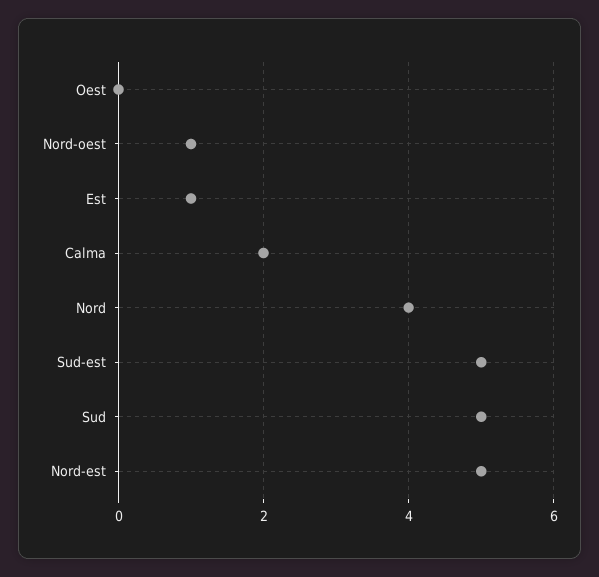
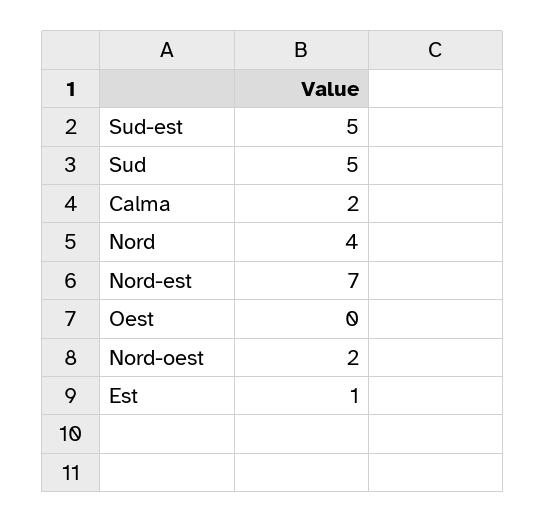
  {
    "Oest": 0,
-   "Nord-oest": 1,
+   "Nord-oest": 2,
    "Est": 1,
    "Calma": 2,
    "Nord": 4,
    "Sud-est": 5,
    "Sud": 5,
-   "Nord-est": 5
+   "Nord-est": 7
  }

